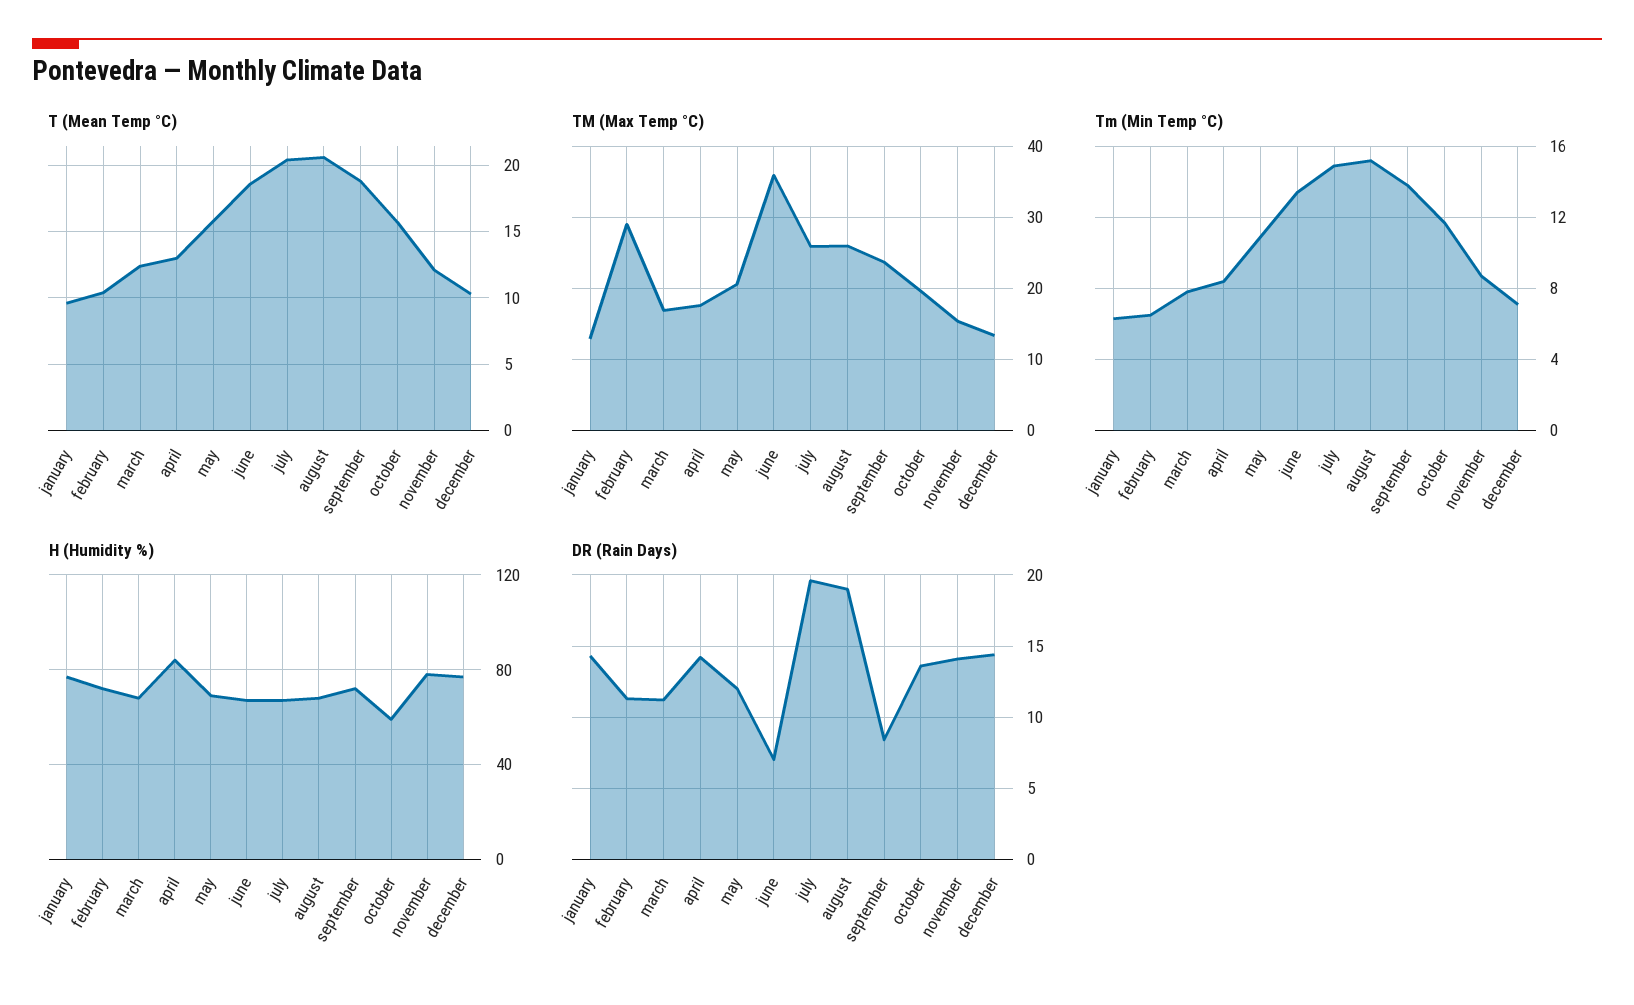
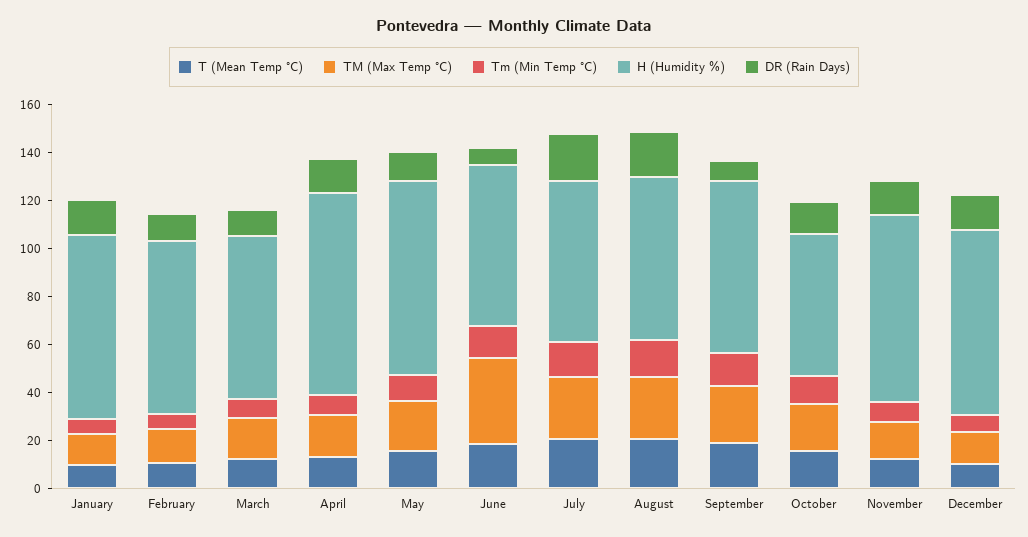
  {
    "T (Mean Temp °C)": {
      "january": 9.5,
      "february": 10.5,
      "march": 12.5,
      "april": 13,
      "may": 16,
      "june": 18.5,
      "july": 20.5,
      "august": 20.5,
      "september": 19,
      "october": 15.5,
      "november": 12,
      "december": 10.5
    },
    "TM (Max Temp °C)": {
      "january": 13,
-     "february": 29,
+     "february": 15,
      "march": 17,
      "april": 18,
      "may": 21,
      "june": 36,
      "july": 26,
      "august": 26,
      "september": 24,
      "october": 20,
      "november": 15,
      "december": 13
    },
    "Tm (Min Temp °C)": {
      "january": 6.5,
      "february": 6.5,
      "march": 8,
      "april": 8.5,
      "may": 11,
      "june": 13.5,
      "july": 15,
      "august": 15,
      "september": 14,
      "october": 11.5,
      "november": 8.5,
      "december": 7
    },
    "H (Humidity %)": {
      "january": 75,
      "february": 70,
      "march": 70,
      "april": 85,
-     "may": 70,
+     "may": 80,
      "june": 65,
      "july": 65,
      "august": 70,
      "september": 70,
      "october": 60,
      "november": 80,
      "december": 75
    },
    "DR (Rain Days)": {
      "january": 14.5,
      "february": 11.5,
      "march": 11,
      "april": 14,
      "may": 12,
      "june": 7,
      "july": 19.5,
      "august": 19,
      "september": 8.5,
      "october": 13.5,
      "november": 14,
      "december": 14.5
    }
  }

